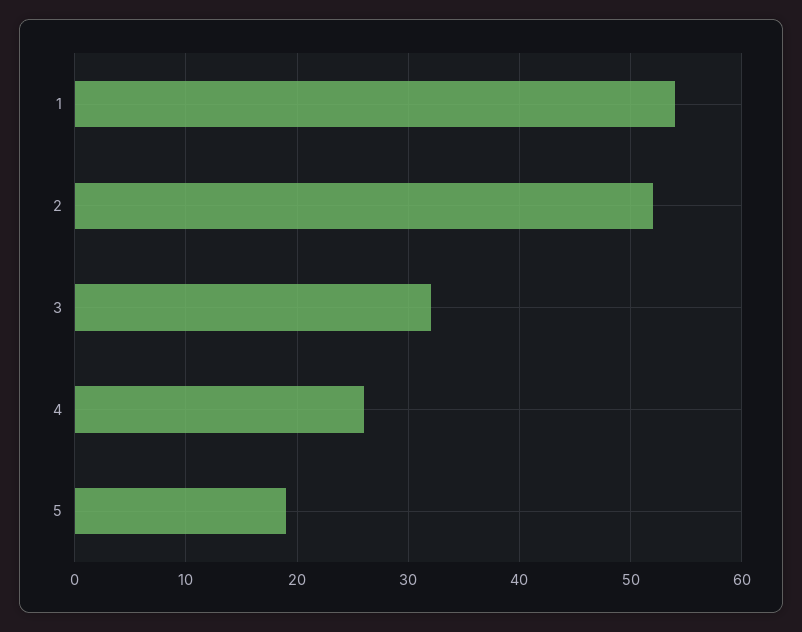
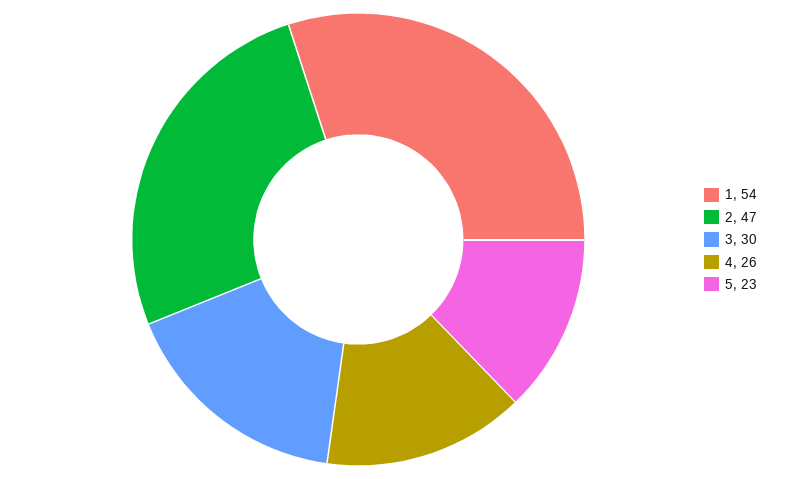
  {
    "1": 54,
-   "2": 52,
+   "2": 47,
-   "3": 32,
+   "3": 30,
    "4": 26,
-   "5": 19
+   "5": 23
  }

